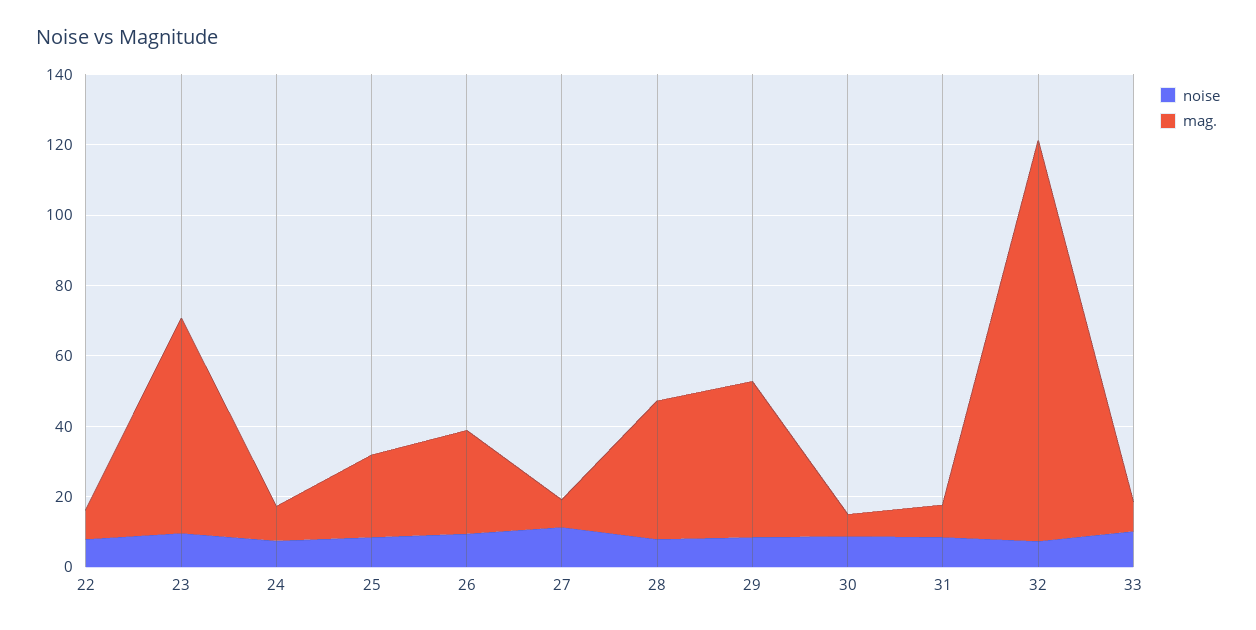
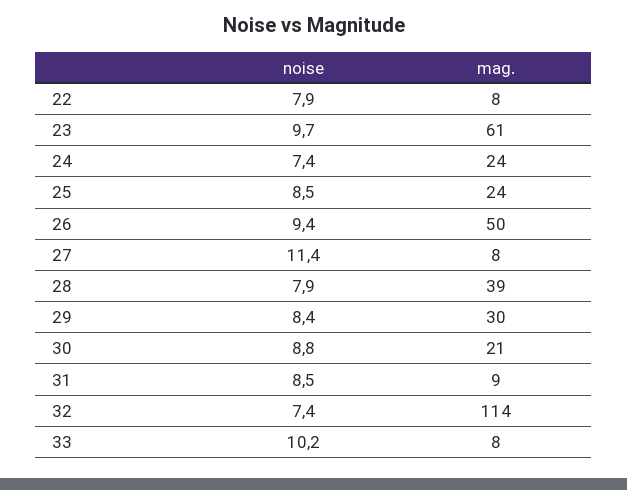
  {
    "noise": {
      "22": 7.9,
      "23": 9.7,
      "24": 7.4,
      "25": 8.5,
      "26": 9.4,
      "27": 11.4,
      "28": 7.9,
      "29": 8.4,
      "30": 8.8,
      "31": 8.5,
      "32": 7.4,
      "33": 10.2
    },
    "mag.": {
      "22": 8,
      "23": 61,
-     "24": 10,
+     "24": 24,
      "25": 24,
-     "26": 30,
+     "26": 50,
      "27": 8,
      "28": 39,
-     "29": 45,
+     "29": 30,
-     "30": 5,
+     "30": 21,
      "31": 9,
      "32": 114,
      "33": 8
    }
  }

